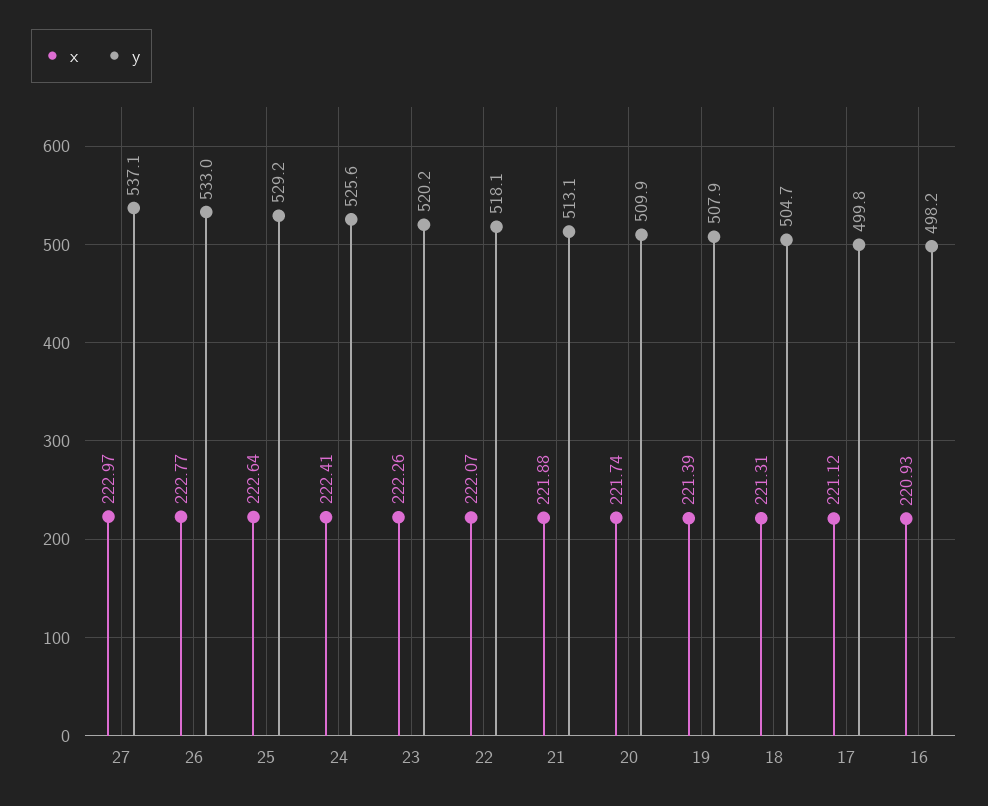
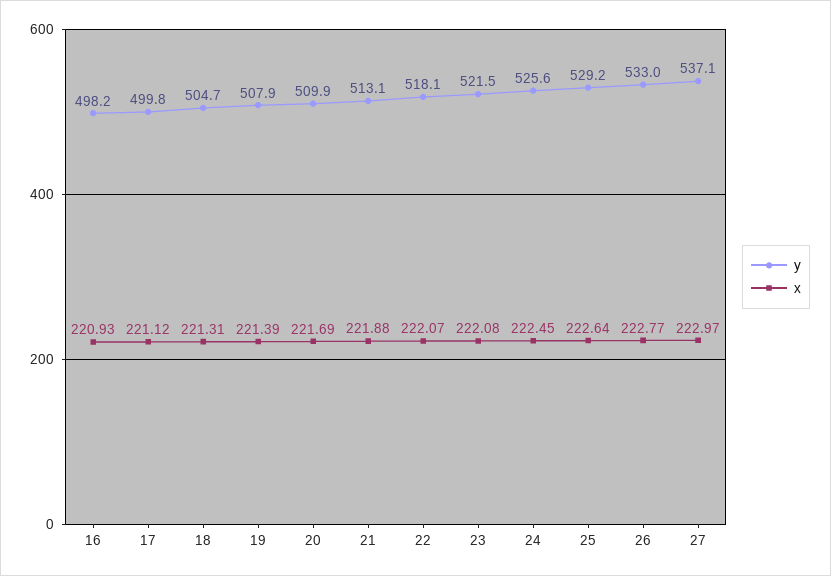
  {
    "x": {
      "27": 222.97,
      "26": 222.77,
      "25": 222.64,
-     "24": 222.41,
+     "24": 222.45,
-     "23": 222.26,
+     "23": 222.08,
      "22": 222.07,
      "21": 221.88,
-     "20": 221.74,
+     "20": 221.69,
      "19": 221.39,
      "18": 221.31,
      "17": 221.12,
      "16": 220.93
    },
    "y": {
      "27": 537.1,
      "26": 533,
      "25": 529.2,
      "24": 525.6,
-     "23": 520.2,
+     "23": 521.5,
      "22": 518.1,
      "21": 513.1,
      "20": 509.9,
      "19": 507.9,
      "18": 504.7,
      "17": 499.8,
      "16": 498.2
    }
  }

